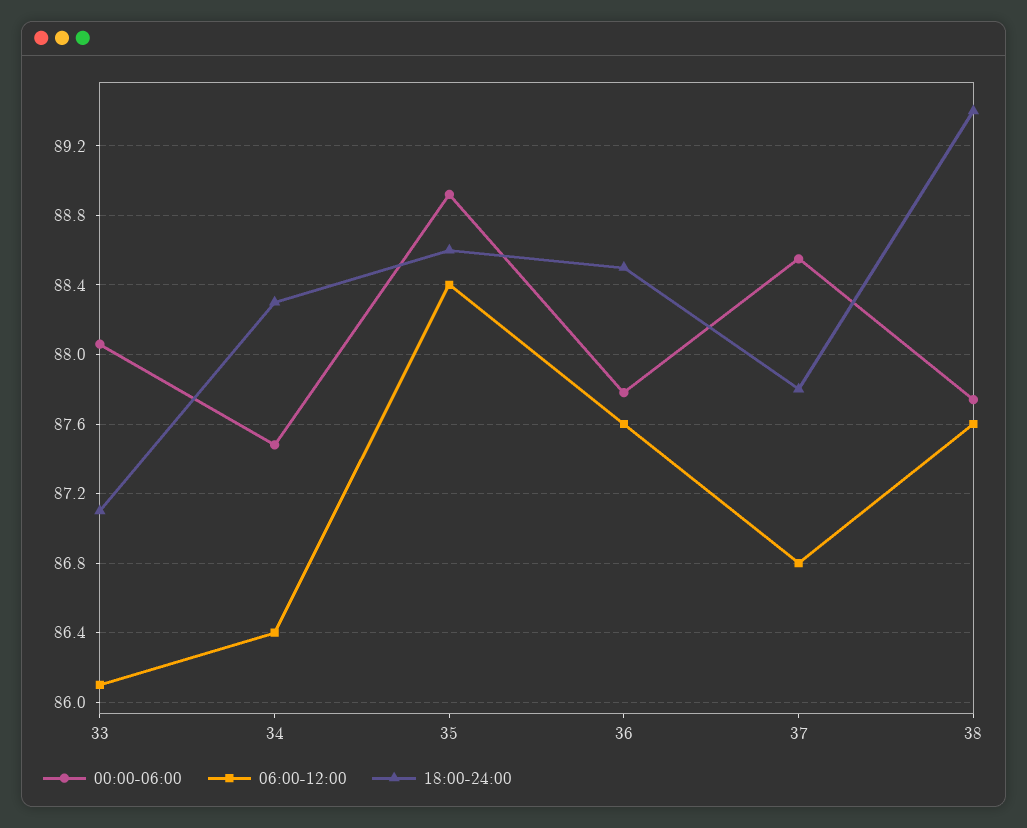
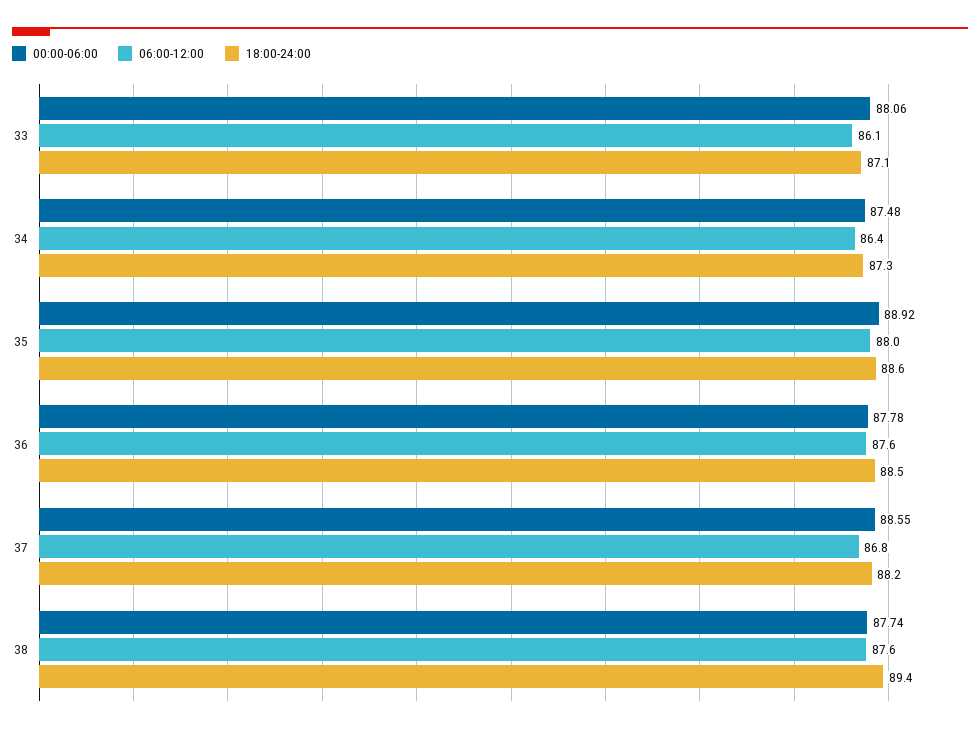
  {
    "00:00-06:00": {
      "33": 88.06,
      "34": 87.48,
      "35": 88.92,
      "36": 87.78,
      "37": 88.55,
      "38": 87.74
    },
    "06:00-12:00": {
      "33": 86.1,
      "34": 86.4,
-     "35": 88.4,
+     "35": 88,
      "36": 87.6,
      "37": 86.8,
      "38": 87.6
    },
    "18:00-24:00": {
      "33": 87.1,
-     "34": 88.3,
+     "34": 87.3,
      "35": 88.6,
      "36": 88.5,
-     "37": 87.8,
+     "37": 88.2,
      "38": 89.4
    }
  }

